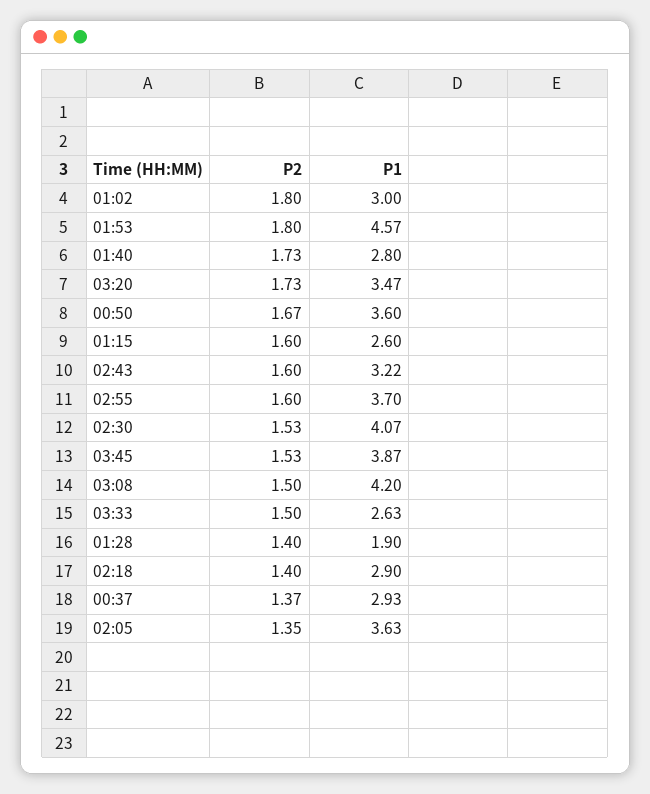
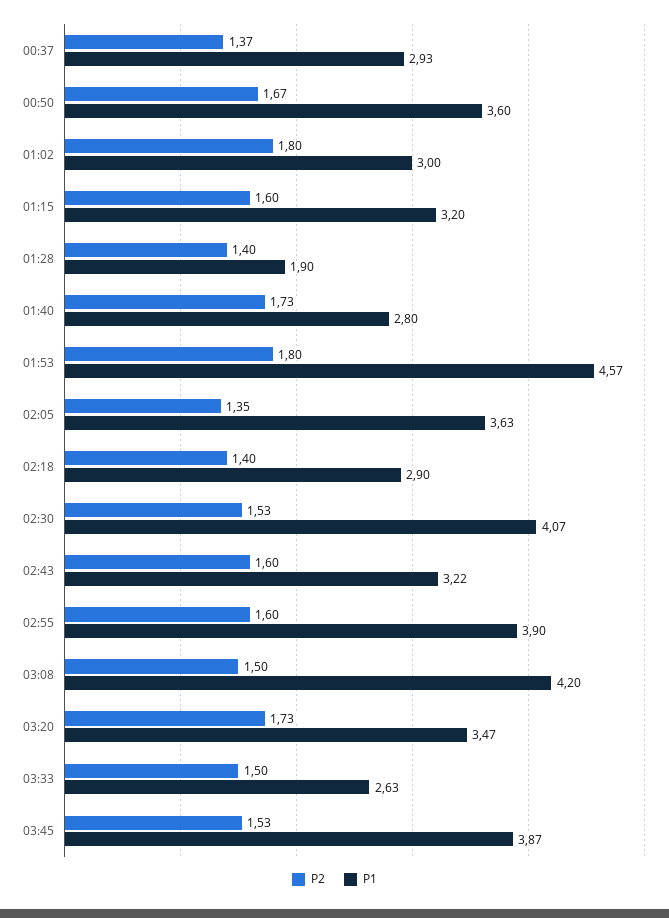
  {
    "P2": {
      "01:02": 1.8,
      "01:53": 1.8,
      "01:40": 1.73,
      "03:20": 1.73,
      "00:50": 1.67,
      "01:15": 1.6,
      "02:43": 1.6,
      "02:55": 1.6,
      "02:30": 1.53,
      "03:45": 1.53,
      "03:08": 1.5,
      "03:33": 1.5,
      "01:28": 1.4,
      "02:18": 1.4,
      "00:37": 1.37,
      "02:05": 1.35
    },
    "P1": {
      "01:02": 3,
      "01:53": 4.57,
      "01:40": 2.8,
      "03:20": 3.47,
      "00:50": 3.6,
-     "01:15": 2.6,
+     "01:15": 3.2,
      "02:43": 3.22,
-     "02:55": 3.7,
+     "02:55": 3.9,
      "02:30": 4.07,
      "03:45": 3.87,
      "03:08": 4.2,
      "03:33": 2.63,
      "01:28": 1.9,
      "02:18": 2.9,
      "00:37": 2.93,
      "02:05": 3.63
    }
  }

